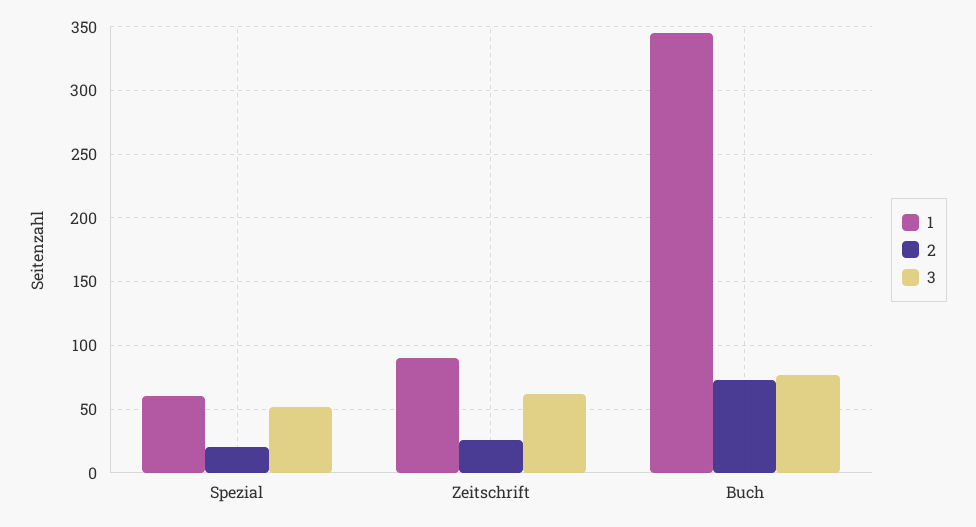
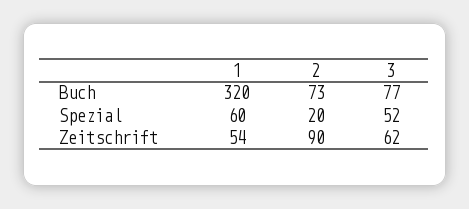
  {
    "1": {
      "Spezial": 60,
-     "Zeitschrift": 90,
+     "Zeitschrift": 54,
-     "Buch": 345
+     "Buch": 320
    },
    "2": {
      "Spezial": 20,
-     "Zeitschrift": 25,
+     "Zeitschrift": 90,
      "Buch": 73
    },
    "3": {
      "Spezial": 52,
      "Zeitschrift": 62,
      "Buch": 77
    }
  }

